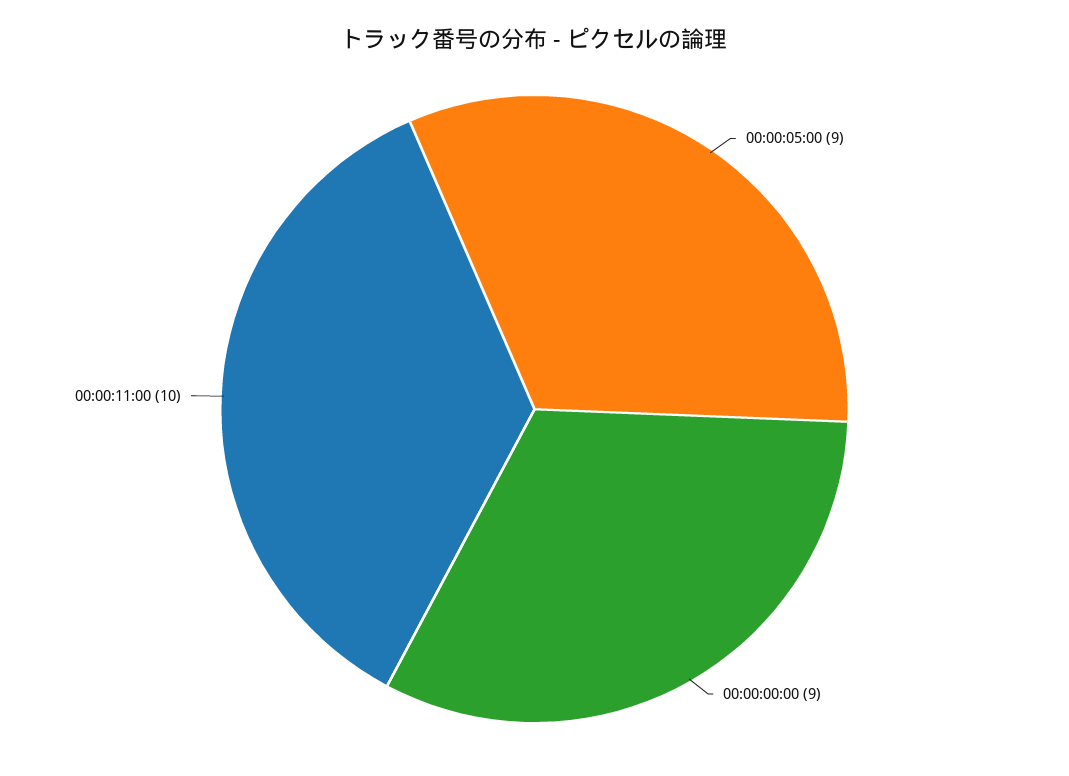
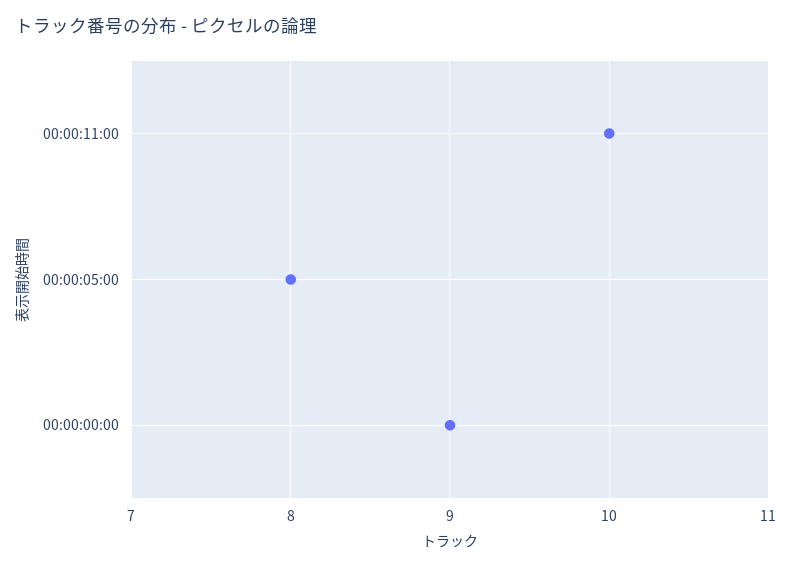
  {
-   "00:00:05:00": 9,
+   "00:00:05:00": 8,
    "00:00:00:00": 9,
    "00:00:11:00": 10
  }

